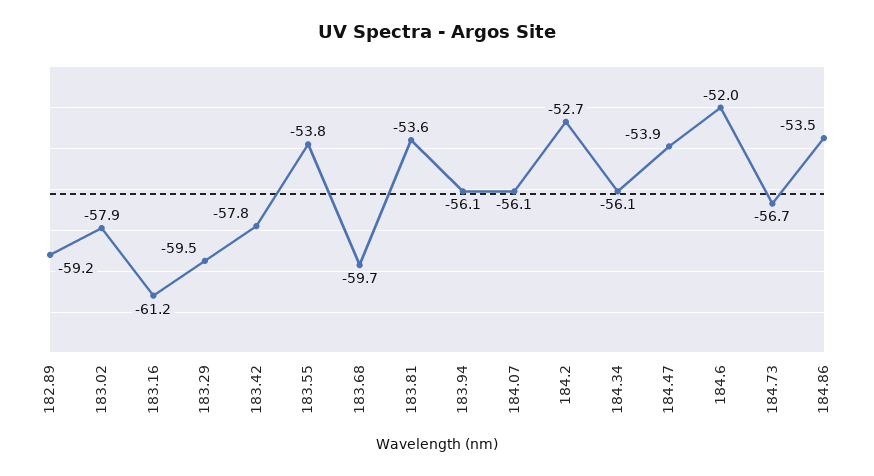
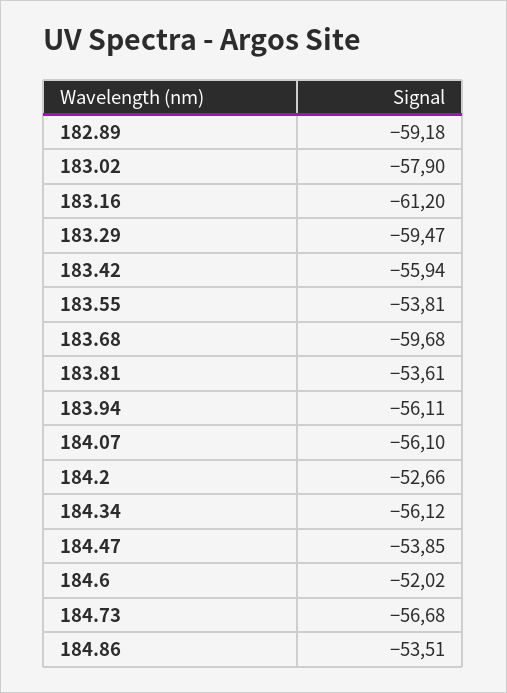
  {
    "182.89": -59.18,
    "183.02": -57.9,
    "183.16": -61.2,
    "183.29": -59.47,
-   "183.42": -57.8,
+   "183.42": -55.94,
    "183.55": -53.81,
    "183.68": -59.68,
    "183.81": -53.61,
    "183.94": -56.11,
    "184.07": -56.1,
    "184.2": -52.66,
    "184.34": -56.12,
    "184.47": -53.85,
    "184.6": -52.02,
    "184.73": -56.68,
    "184.86": -53.51
  }

